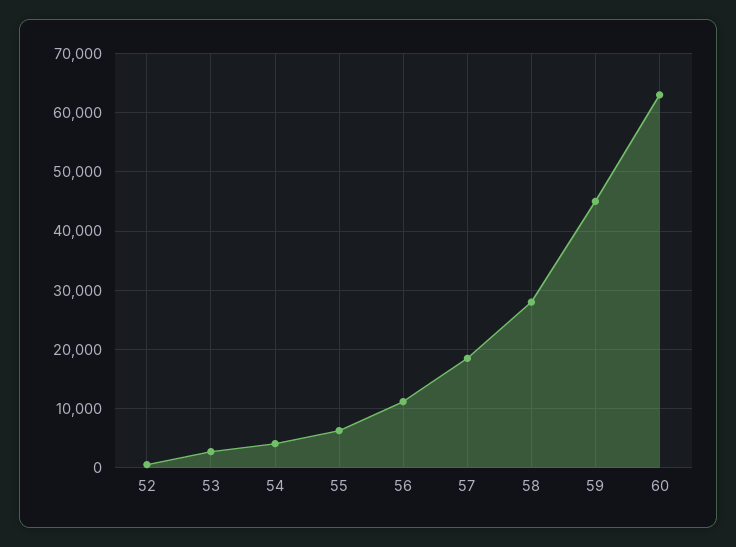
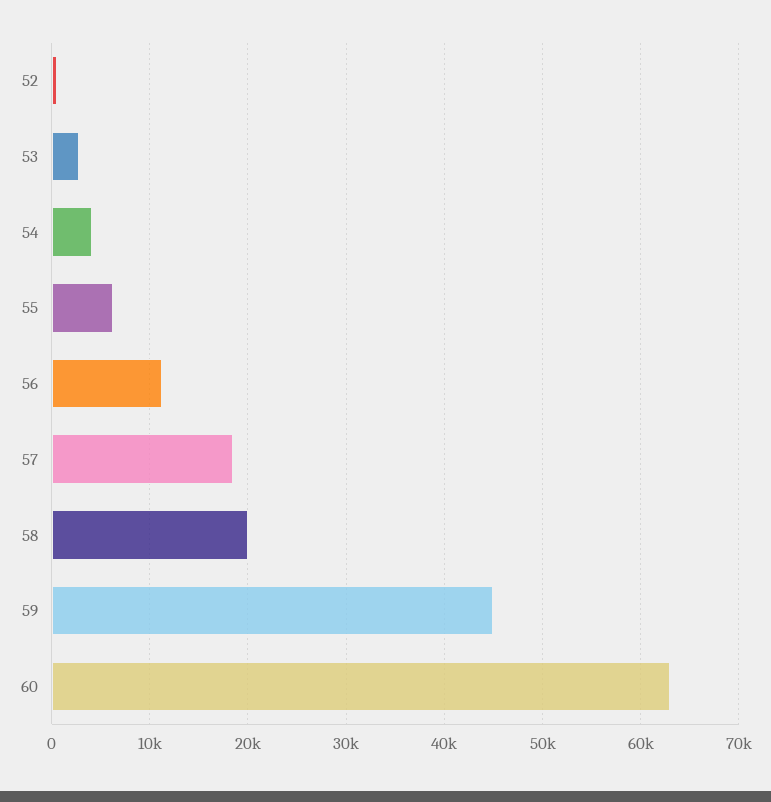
  {
    "52": 1000,
    "53": 3000,
    "54": 4000,
    "55": 6000,
    "56": 11000,
    "57": 19000,
-   "58": 28000,
+   "58": 20000,
    "59": 45000,
    "60": 63000
  }

